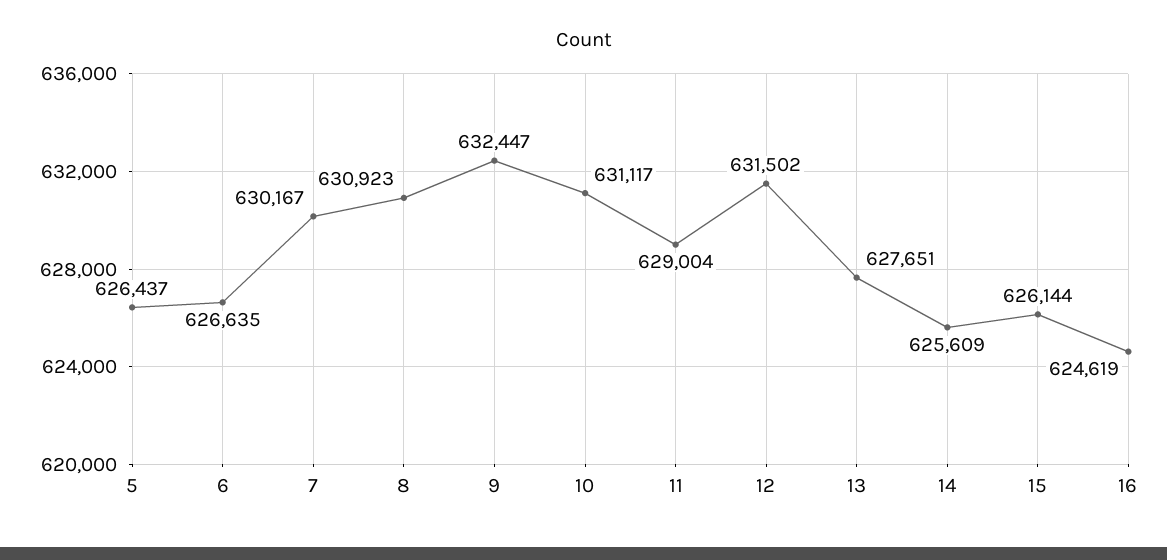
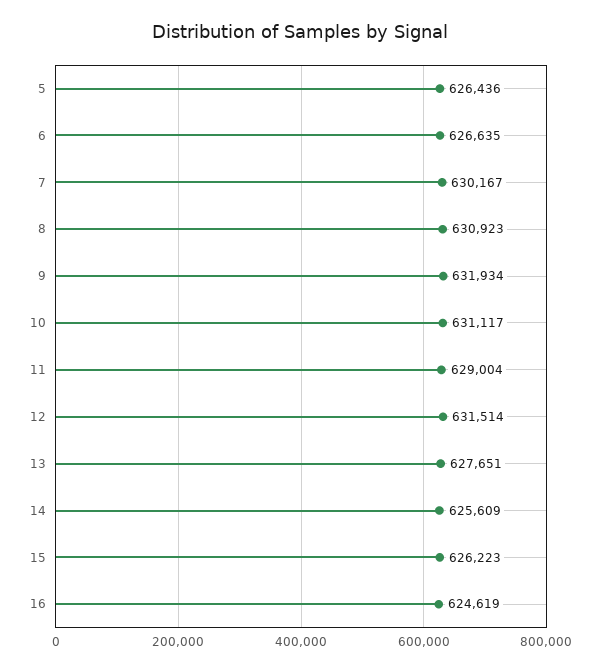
  {
-   "5": 626437,
+   "5": 626436,
    "6": 626635,
    "7": 630167,
    "8": 630923,
-   "9": 632447,
+   "9": 631934,
    "10": 631117,
    "11": 629004,
-   "12": 631502,
+   "12": 631514,
    "13": 627651,
    "14": 625609,
-   "15": 626144,
+   "15": 626223,
    "16": 624619
  }

